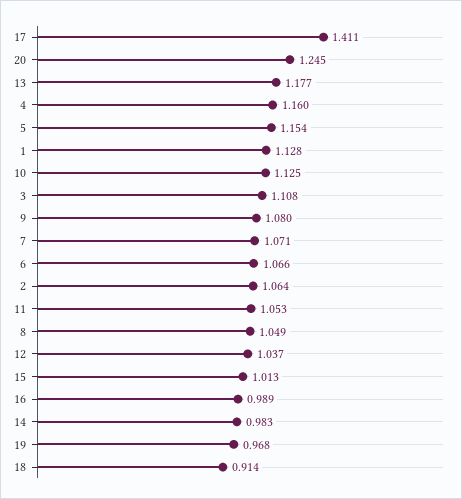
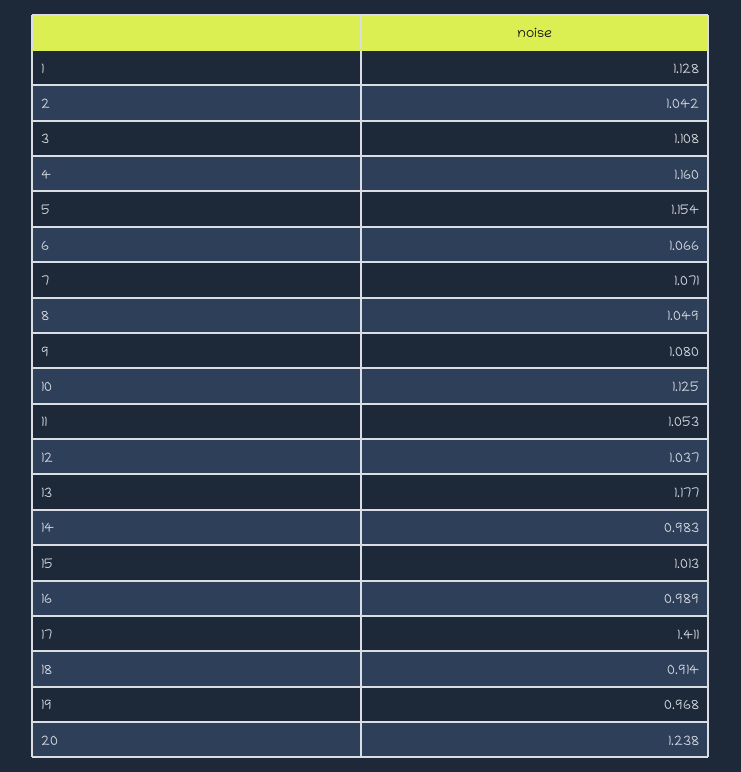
  {
    "17": 1.411,
-   "20": 1.245,
+   "20": 1.238,
    "13": 1.177,
    "4": 1.16,
    "5": 1.154,
    "1": 1.128,
    "10": 1.125,
    "3": 1.108,
    "9": 1.08,
    "7": 1.071,
    "6": 1.066,
-   "2": 1.064,
+   "2": 1.042,
    "11": 1.053,
    "8": 1.049,
    "12": 1.037,
    "15": 1.013,
    "16": 0.989,
    "14": 0.983,
    "19": 0.968,
    "18": 0.914
  }

